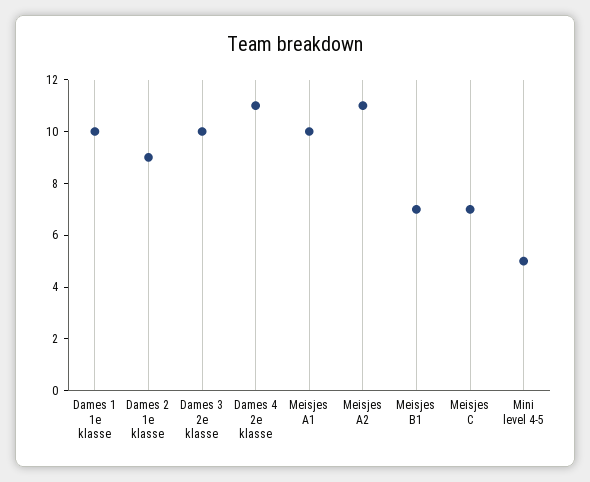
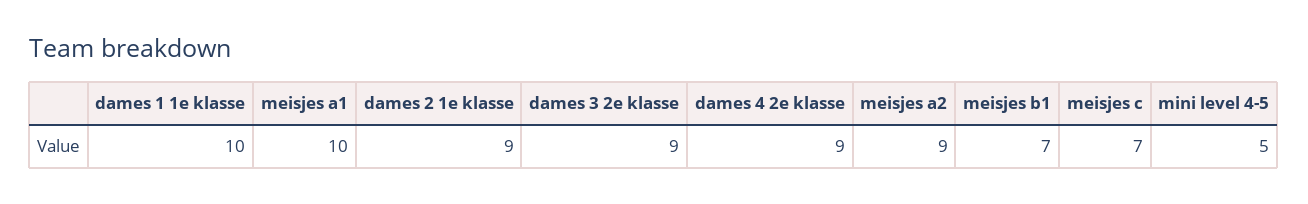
  {
    "Dames 1 1e klasse": 10,
    "Dames 2 1e klasse": 9,
-   "Dames 3 2e klasse": 10,
+   "Dames 3 2e klasse": 9,
-   "Dames 4 2e klasse": 11,
+   "Dames 4 2e klasse": 9,
    "Meisjes A1": 10,
-   "Meisjes A2": 11,
+   "Meisjes A2": 9,
    "Meisjes B1": 7,
    "Meisjes C": 7,
    "Mini level 4-5": 5
  }

